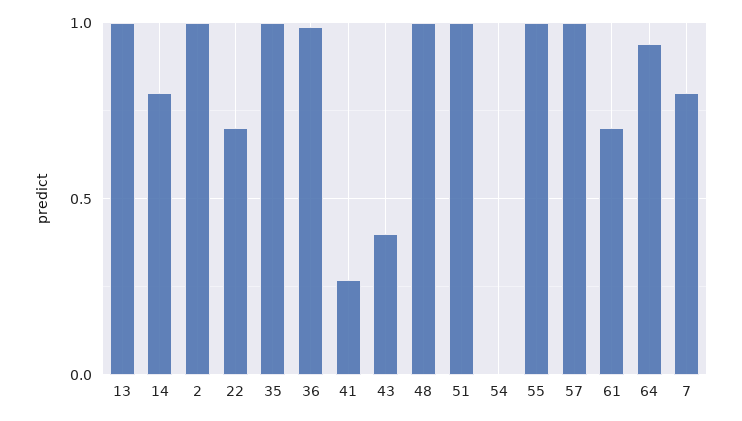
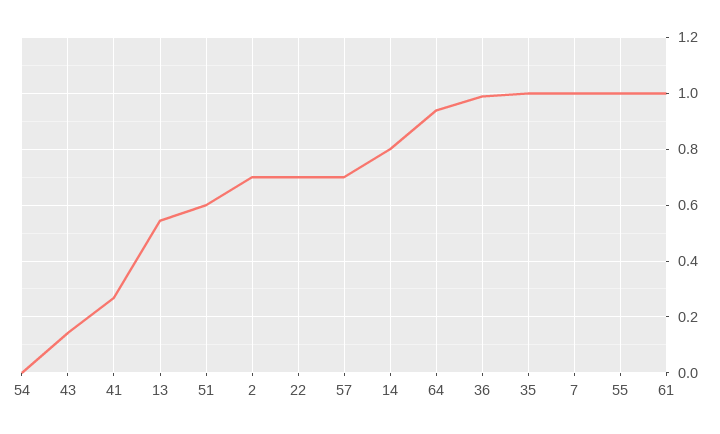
  {
-   "13": 1,
+   "13": 0.55,
    "14": 0.8,
-   "2": 1,
+   "2": 0.7,
    "22": 0.7,
    "35": 1,
    "36": 1,
    "41": 0.275,
-   "43": 0.4,
+   "43": 0.15,
-   "48": 1,
-   "51": 1,
+   "51": 0.6,
    "54": 0,
    "55": 1,
-   "57": 1,
+   "57": 0.7,
-   "61": 0.7,
+   "61": 1,
    "64": 0.95,
-   "7": 0.8
+   "7": 1
  }

